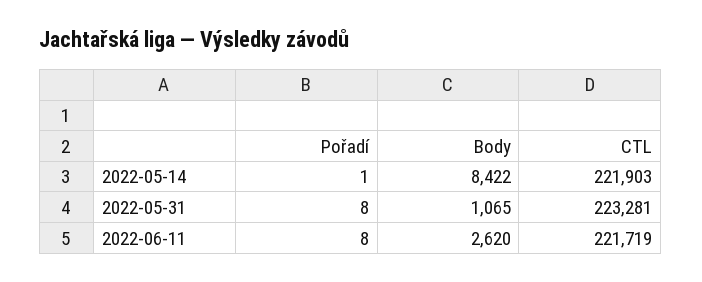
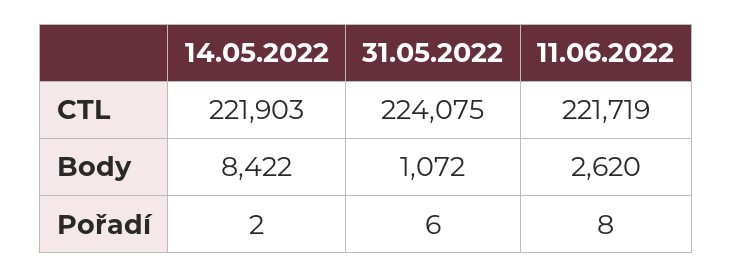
  {
    "Pořadí": {
-     "2022-05-14": 1,
+     "2022-05-14": 2,
-     "2022-05-31": 8,
+     "2022-05-31": 6,
      "2022-06-11": 8
    },
    "Body": {
      "2022-05-14": 8422,
-     "2022-05-31": 1065,
+     "2022-05-31": 1072,
      "2022-06-11": 2620
    },
    "CTL": {
      "2022-05-14": 221903,
-     "2022-05-31": 223281,
+     "2022-05-31": 224075,
      "2022-06-11": 221719
    }
  }

